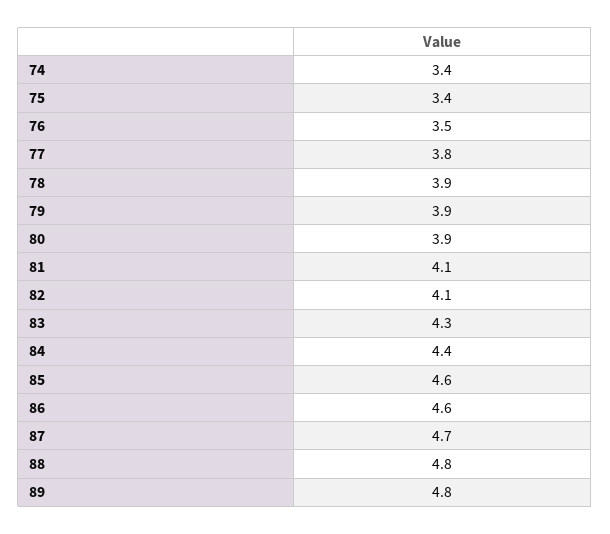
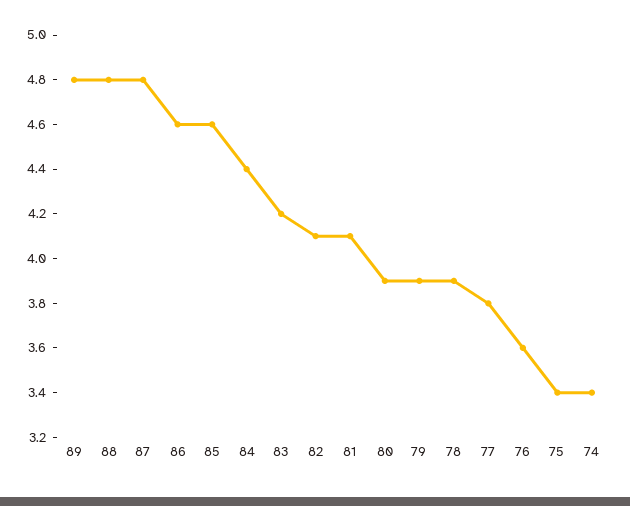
  {
    "74": 3.4,
    "75": 3.4,
-   "76": 3.5,
+   "76": 3.6,
    "77": 3.8,
    "78": 3.9,
    "79": 3.9,
    "80": 3.9,
    "81": 4.1,
    "82": 4.1,
-   "83": 4.3,
+   "83": 4.2,
    "84": 4.4,
    "85": 4.6,
    "86": 4.6,
-   "87": 4.7,
+   "87": 4.8,
    "88": 4.8,
    "89": 4.8
  }

